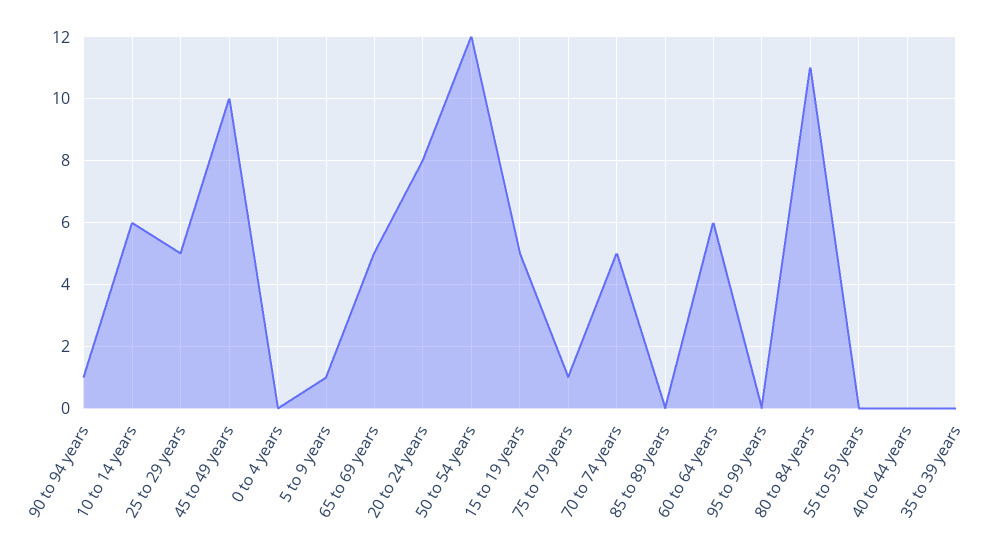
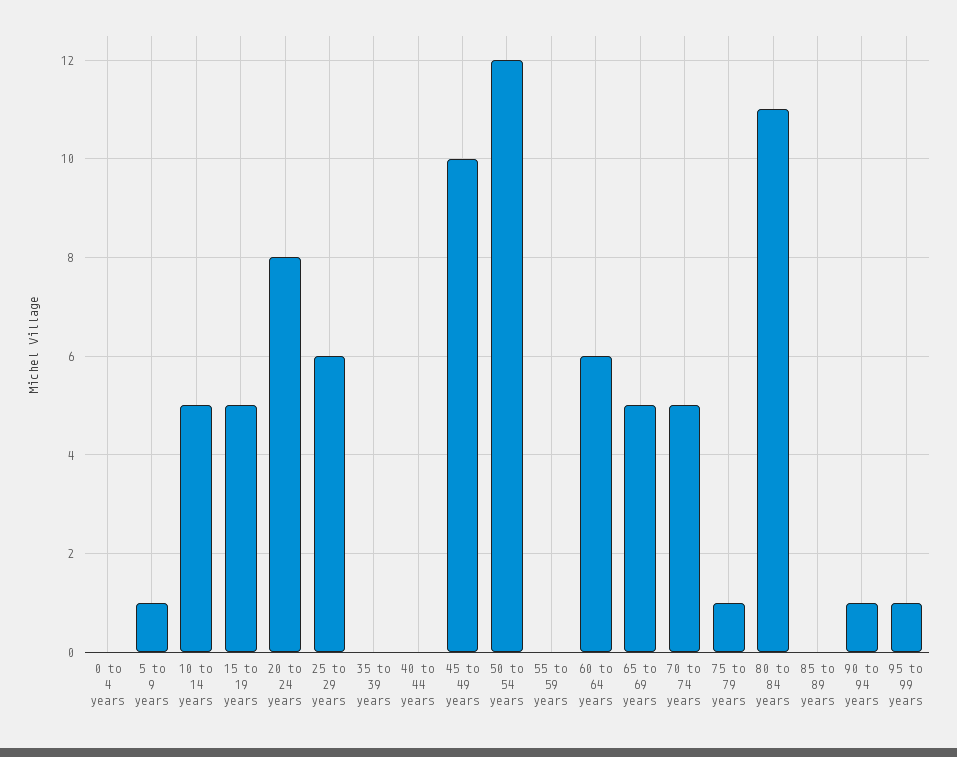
  {
    "90 to 94 years": 1,
-   "10 to 14 years": 6,
+   "10 to 14 years": 5,
-   "25 to 29 years": 5,
+   "25 to 29 years": 6,
    "45 to 49 years": 10,
    "0 to 4 years": 0,
    "5 to 9 years": 1,
    "65 to 69 years": 5,
    "20 to 24 years": 8,
    "50 to 54 years": 12,
    "15 to 19 years": 5,
    "75 to 79 years": 1,
    "70 to 74 years": 5,
    "85 to 89 years": 0,
    "60 to 64 years": 6,
-   "95 to 99 years": 0,
+   "95 to 99 years": 1,
    "80 to 84 years": 11,
    "55 to 59 years": 0,
    "40 to 44 years": 0,
    "35 to 39 years": 0
  }

